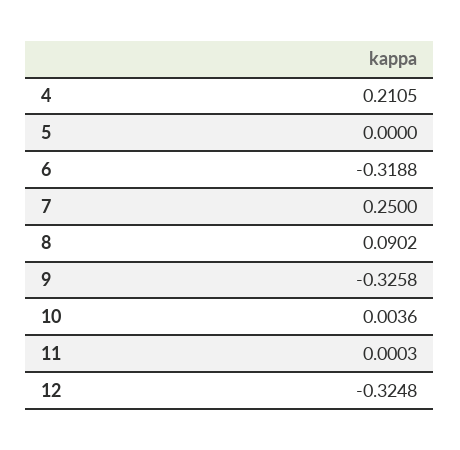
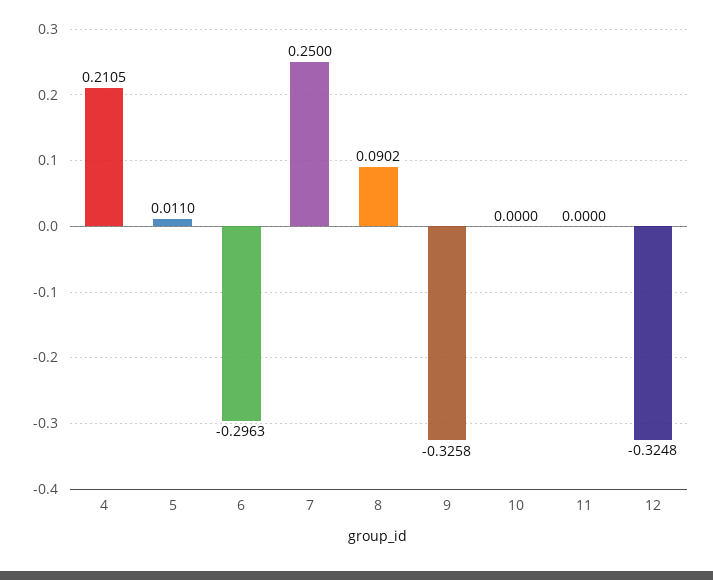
  {
    "4": 0.2105,
-   "5": 0,
+   "5": 0.011,
-   "6": -0.3188,
+   "6": -0.2963,
    "7": 0.25,
    "8": 0.0902,
    "9": -0.3258,
-   "10": 0.0036,
+   "10": 0,
-   "11": 0.0003,
+   "11": 0,
    "12": -0.3248
  }

